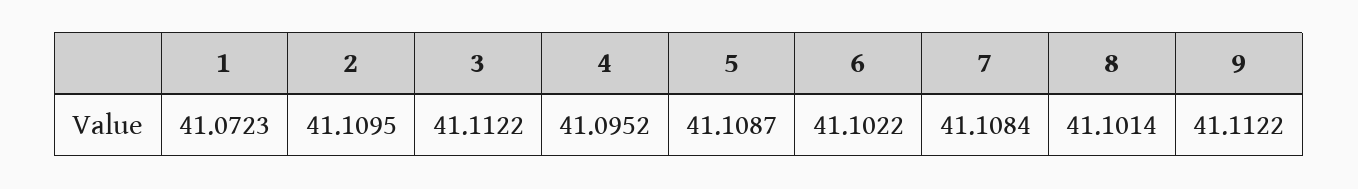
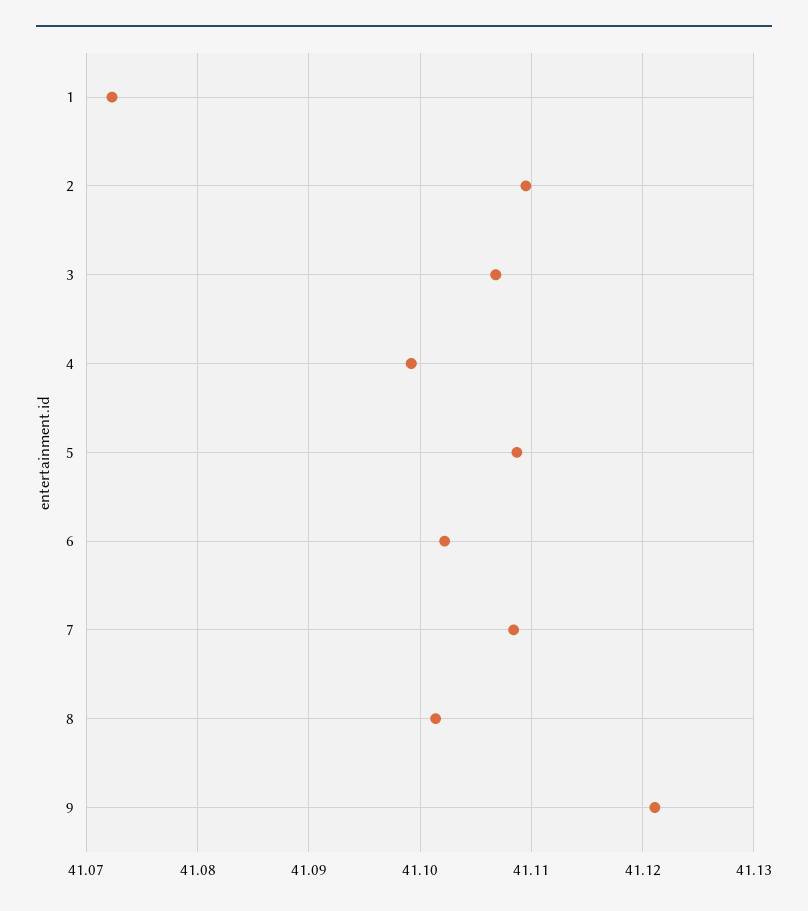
  {
    "1": 41.0723,
    "2": 41.1095,
-   "3": 41.1122,
+   "3": 41.107,
-   "4": 41.0952,
+   "4": 41.099,
    "5": 41.1087,
    "6": 41.1022,
    "7": 41.1084,
    "8": 41.1014,
-   "9": 41.1122
+   "9": 41.121
  }

